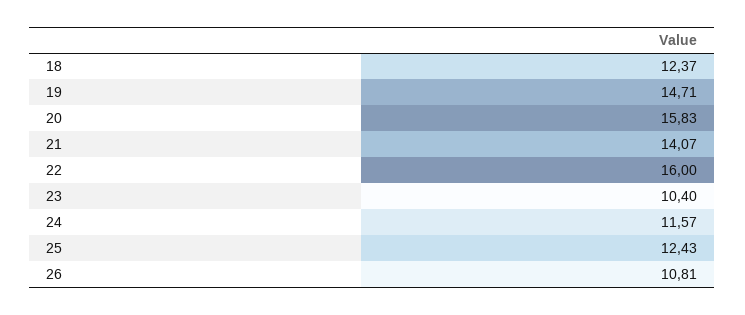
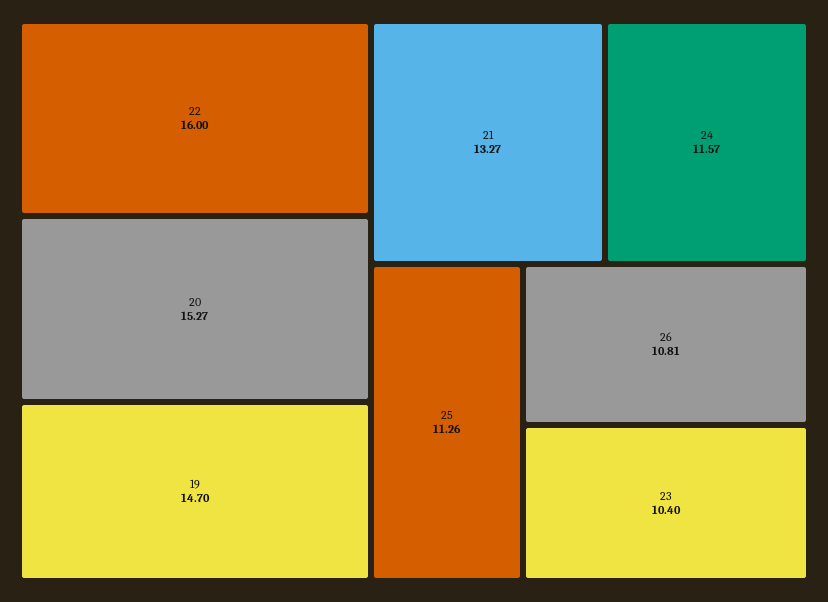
  {
-   "18": 12.37,
-   "19": 14.71,
+   "19": 14.7,
-   "20": 15.83,
+   "20": 15.27,
-   "21": 14.07,
+   "21": 13.27,
    "22": 16,
    "23": 10.4,
    "24": 11.57,
-   "25": 12.43,
+   "25": 11.26,
    "26": 10.81
  }

